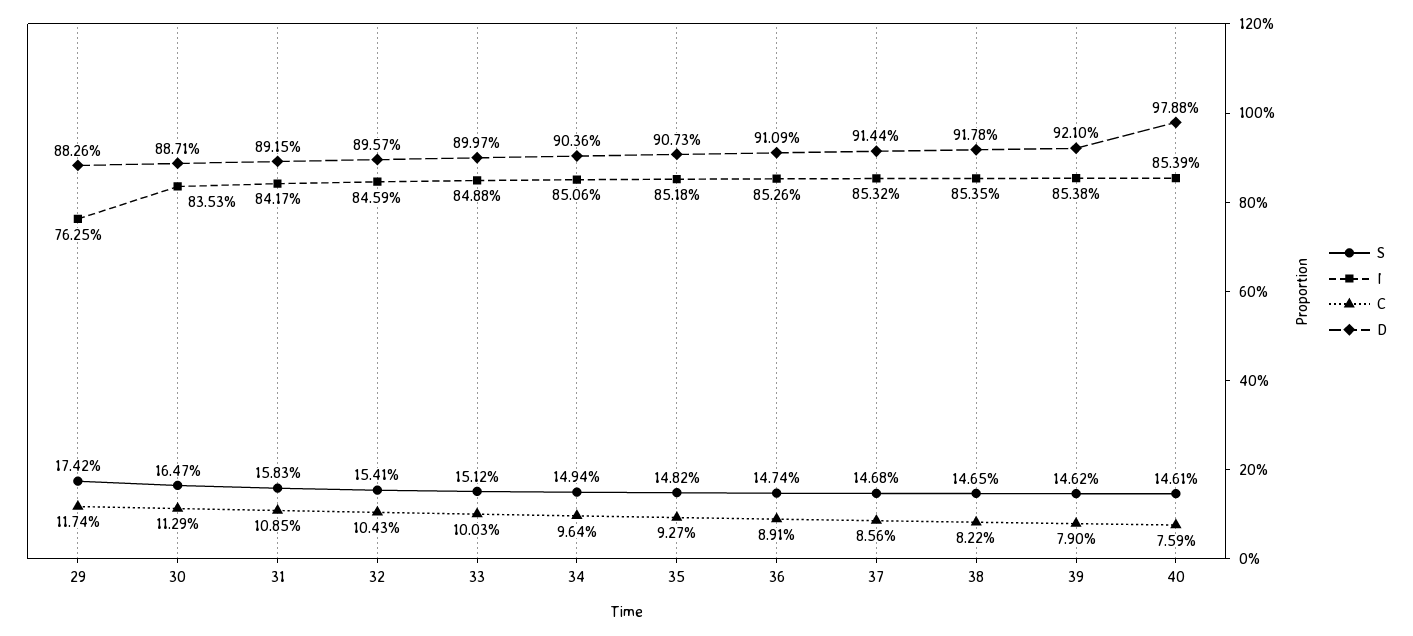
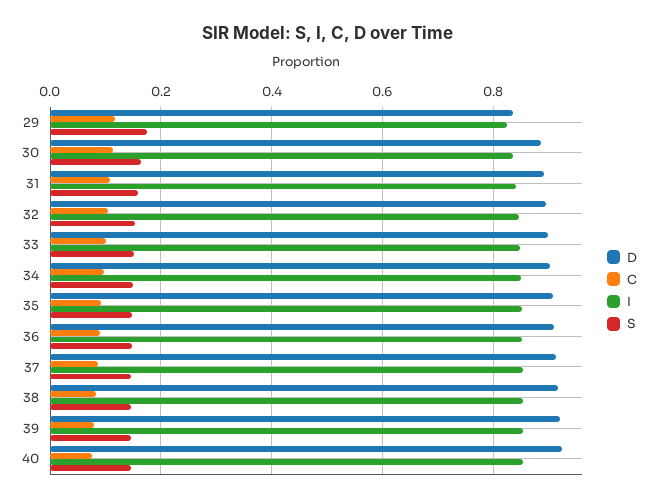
  {
    "S": {
      "29": 0.1742,
      "30": 0.1647,
      "31": 0.1583,
      "32": 0.1541,
      "33": 0.1512,
      "34": 0.1494,
      "35": 0.1482,
      "36": 0.1474,
      "37": 0.1468,
      "38": 0.1465,
      "39": 0.1462,
      "40": 0.1461
    },
    "I": {
-     "29": 0.7625,
+     "29": 0.82,
      "30": 0.8353,
      "31": 0.8417,
      "32": 0.8459,
      "33": 0.8488,
      "34": 0.8506,
      "35": 0.8518,
      "36": 0.8526,
      "37": 0.8532,
      "38": 0.8535,
      "39": 0.8538,
      "40": 0.8539
    },
    "C": {
      "29": 0.1174,
      "30": 0.1129,
      "31": 0.1085,
      "32": 0.1043,
      "33": 0.1003,
      "34": 0.0964,
      "35": 0.0927,
      "36": 0.0891,
      "37": 0.0856,
      "38": 0.0822,
      "39": 0.079,
      "40": 0.0759
    },
    "D": {
-     "29": 0.8826,
+     "29": 0.84,
      "30": 0.8871,
      "31": 0.8915,
      "32": 0.8957,
      "33": 0.8997,
      "34": 0.9036,
      "35": 0.9073,
      "36": 0.9109,
      "37": 0.9144,
      "38": 0.9178,
      "39": 0.921,
-     "40": 0.9788
+     "40": 0.92
    }
  }

